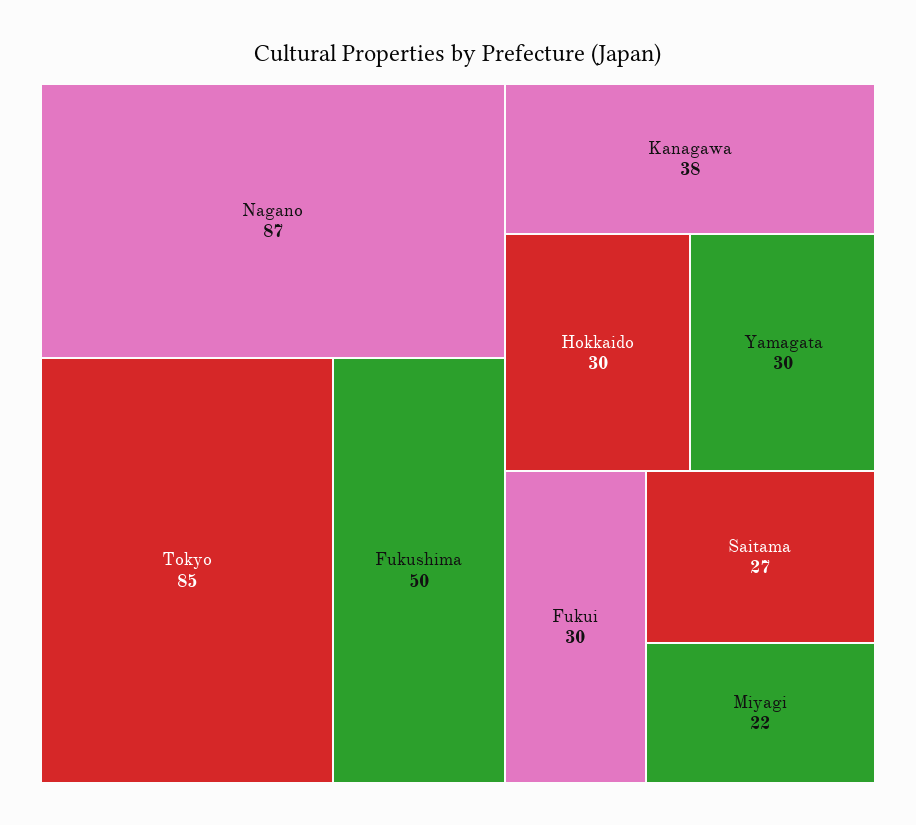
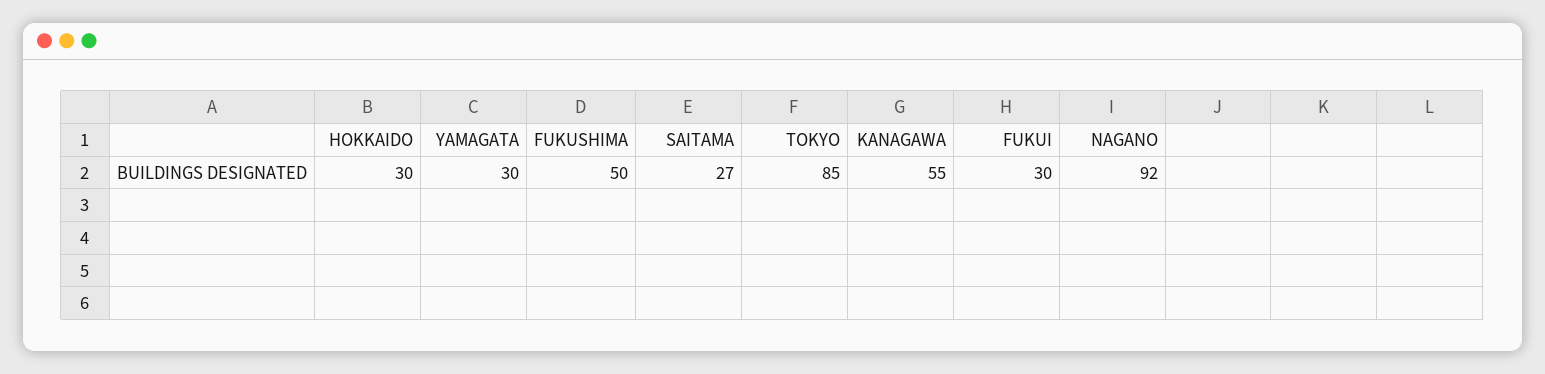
  {
-   "Nagano": 87,
+   "Nagano": 92,
    "Tokyo": 85,
    "Fukushima": 50,
-   "Kanagawa": 38,
+   "Kanagawa": 55,
    "Hokkaido": 30,
    "Yamagata": 30,
    "Fukui": 30,
-   "Saitama": 27,
+   "Saitama": 27
-   "Miyagi": 22
  }

